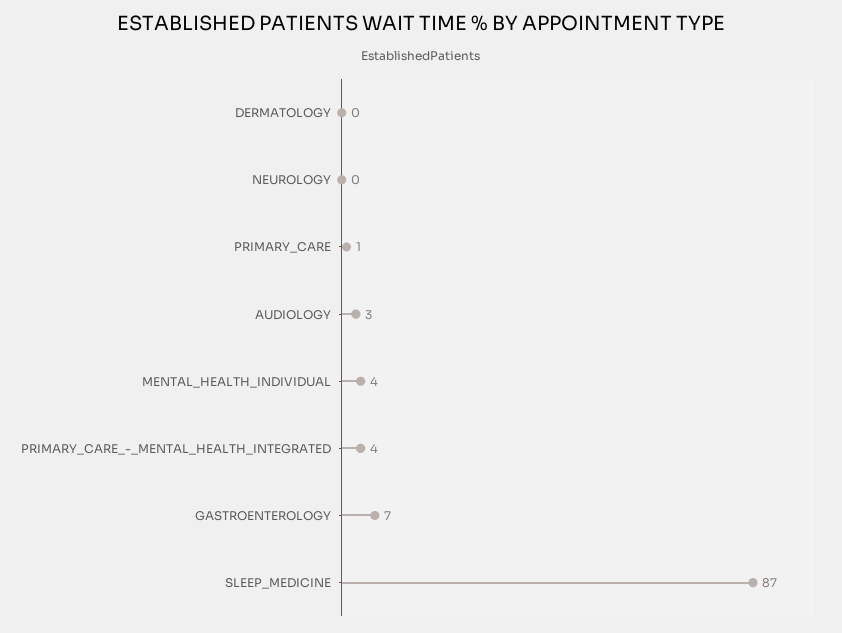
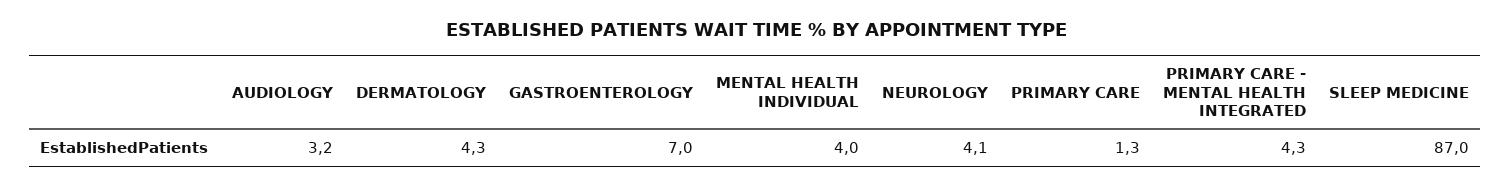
  {
-   "DERMATOLOGY": 0,
+   "DERMATOLOGY": 4.3,
-   "NEUROLOGY": 0,
+   "NEUROLOGY": 4.1,
    "PRIMARY_CARE": 1.3,
    "AUDIOLOGY": 3.2,
    "MENTAL_HEALTH_INDIVIDUAL": 4,
    "PRIMARY_CARE_-_MENTAL_HEALTH_INTEGRATED": 4.3,
    "GASTROENTEROLOGY": 7,
    "SLEEP_MEDICINE": 87
  }

